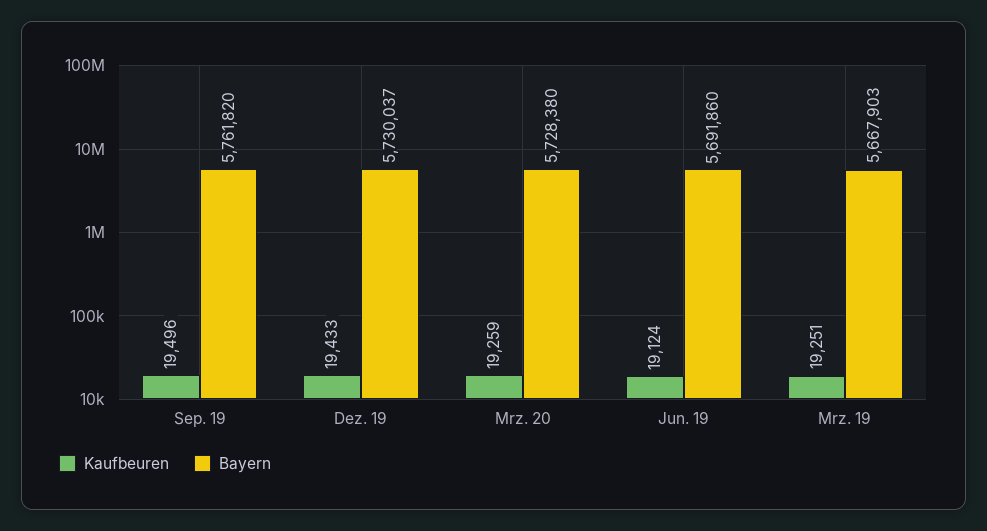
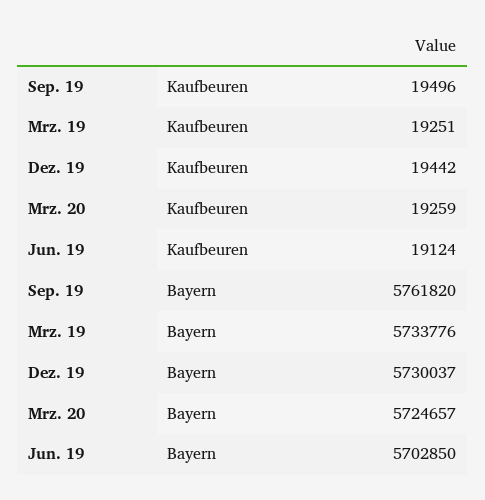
  {
    "Kaufbeuren": {
      "Sep. 19": 19496,
-     "Dez. 19": 19433,
+     "Dez. 19": 19442,
      "Mrz. 20": 19259,
      "Jun. 19": 19124,
      "Mrz. 19": 19251
    },
    "Bayern": {
      "Sep. 19": 5761820,
      "Dez. 19": 5730037,
-     "Mrz. 20": 5728380,
+     "Mrz. 20": 5724657,
-     "Jun. 19": 5691860,
+     "Jun. 19": 5702850,
-     "Mrz. 19": 5667903
+     "Mrz. 19": 5733776
    }
  }

